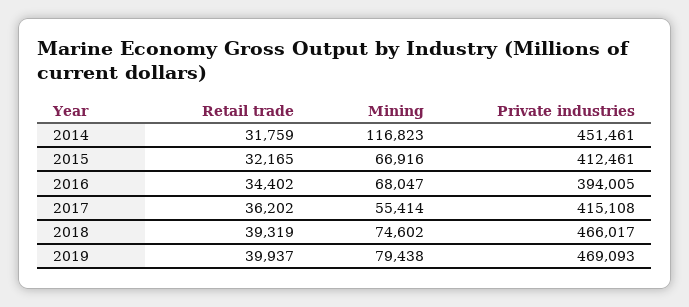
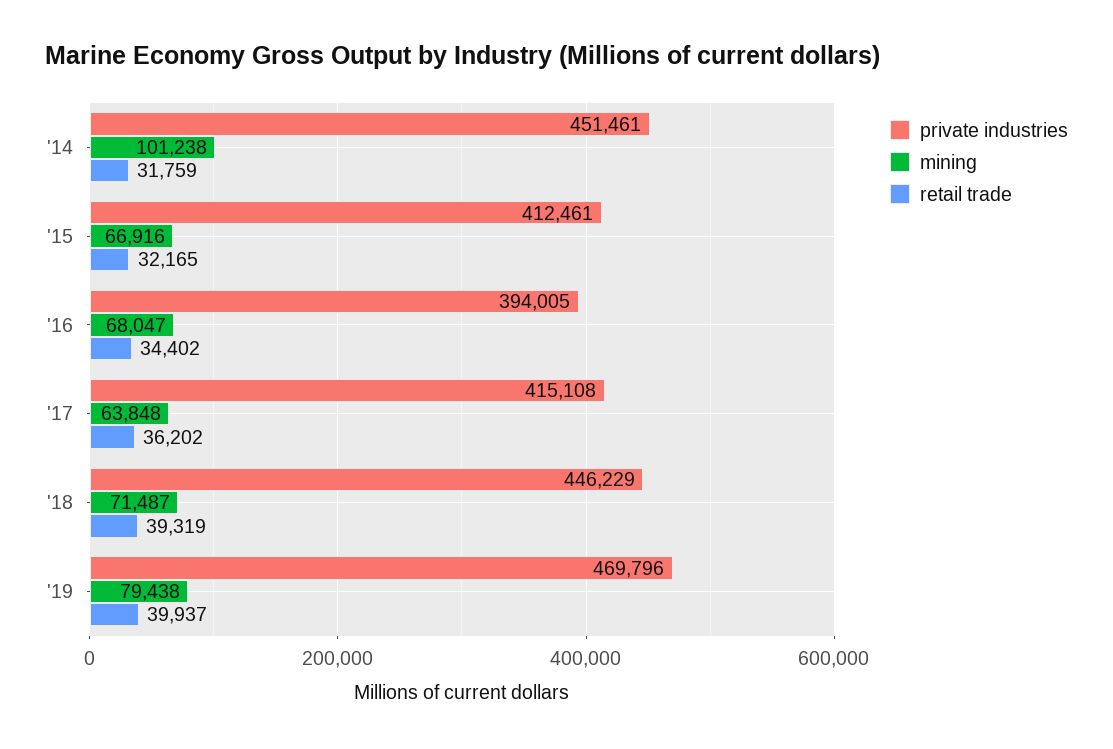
  {
    "Retail trade": {
      "2014": 31759,
      "2015": 32165,
      "2016": 34402,
      "2017": 36202,
      "2018": 39319,
      "2019": 39937
    },
    "Mining": {
-     "2014": 116823,
+     "2014": 101238,
      "2015": 66916,
      "2016": 68047,
-     "2017": 55414,
+     "2017": 63848,
-     "2018": 74602,
+     "2018": 71487,
      "2019": 79438
    },
    "Private industries": {
      "2014": 451461,
      "2015": 412461,
      "2016": 394005,
      "2017": 415108,
-     "2018": 466017,
+     "2018": 446229,
-     "2019": 469093
+     "2019": 469796
    }
  }

